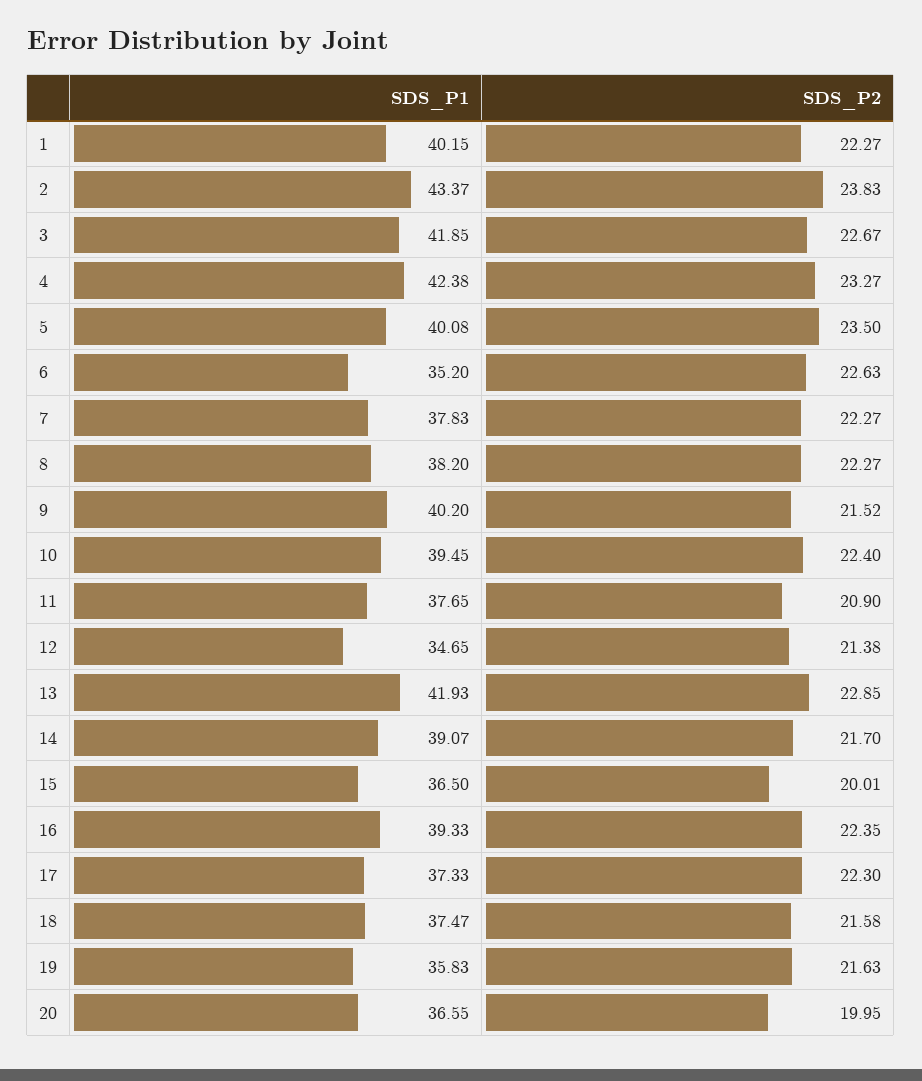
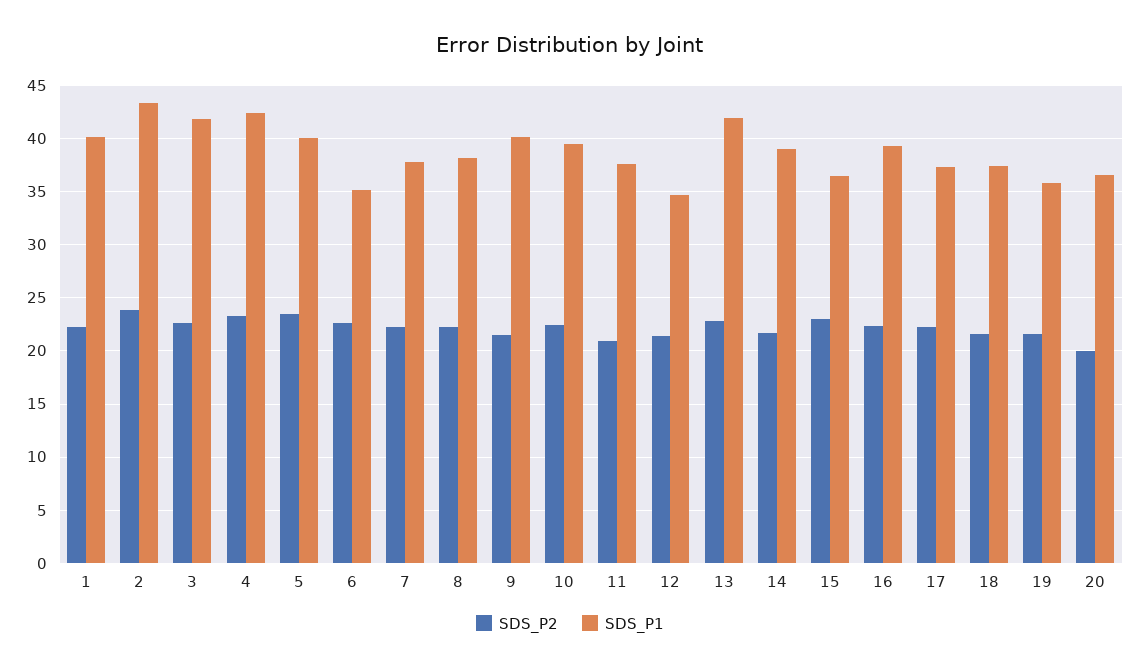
  {
    "SDS_P1": {
      "1": 40.15,
      "2": 43.37,
      "3": 41.85,
      "4": 42.38,
      "5": 40.08,
      "6": 35.2,
      "7": 37.83,
      "8": 38.2,
      "9": 40.2,
      "10": 39.45,
      "11": 37.65,
      "12": 34.65,
      "13": 41.93,
      "14": 39.07,
      "15": 36.5,
      "16": 39.33,
      "17": 37.33,
      "18": 37.47,
      "19": 35.83,
      "20": 36.55
    },
    "SDS_P2": {
      "1": 22.27,
      "2": 23.83,
      "3": 22.67,
      "4": 23.27,
      "5": 23.5,
      "6": 22.63,
      "7": 22.27,
      "8": 22.27,
      "9": 21.52,
      "10": 22.4,
      "11": 20.9,
      "12": 21.38,
      "13": 22.85,
      "14": 21.7,
-     "15": 20.01,
+     "15": 23,
      "16": 22.35,
      "17": 22.3,
      "18": 21.58,
      "19": 21.63,
      "20": 19.95
    }
  }

